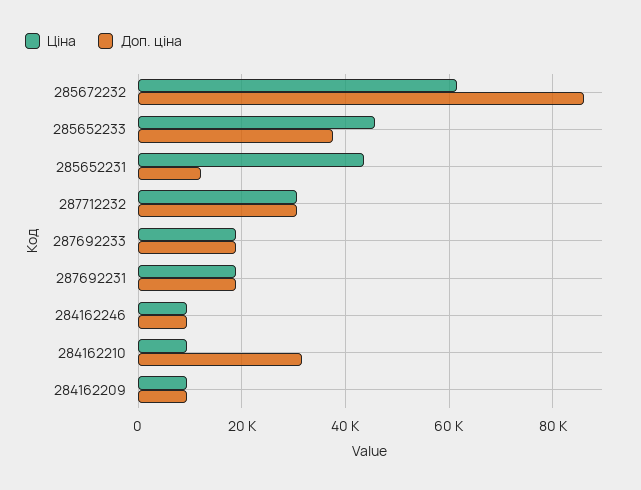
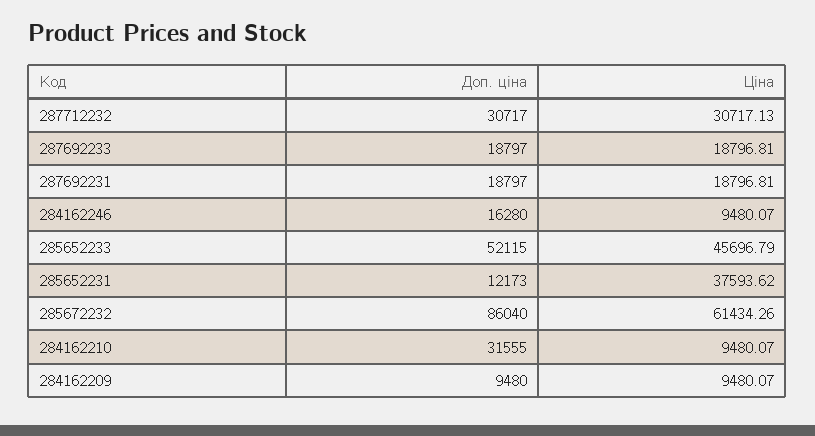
  {
    "Ціна": {
      "285672232": 61434.26,
      "285652233": 45696.79,
-     "285652231": 44000,
+     "285652231": 37593.62,
      "287712232": 30717.13,
      "287692233": 18796.81,
      "287692231": 18796.81,
      "284162246": 9480.07,
      "284162210": 9480.07,
      "284162209": 9480.07
    },
    "Доп. ціна": {
      "285672232": 86040,
-     "285652233": 38000,
+     "285652233": 52115,
      "285652231": 12173,
      "287712232": 30717,
      "287692233": 18797,
      "287692231": 18797,
-     "284162246": 10000,
+     "284162246": 16280,
      "284162210": 31555,
      "284162209": 9480
    }
  }

